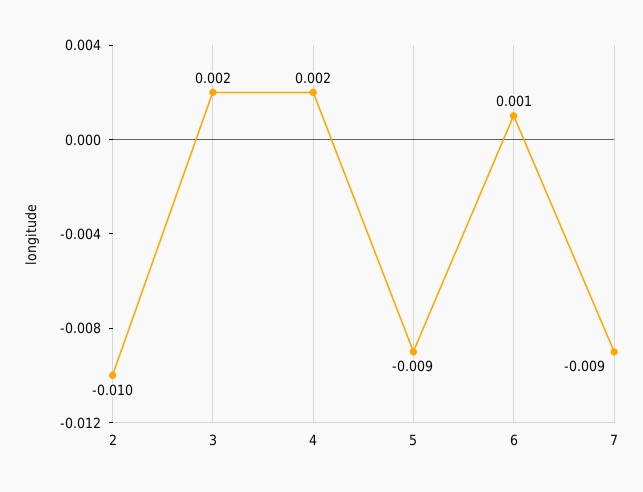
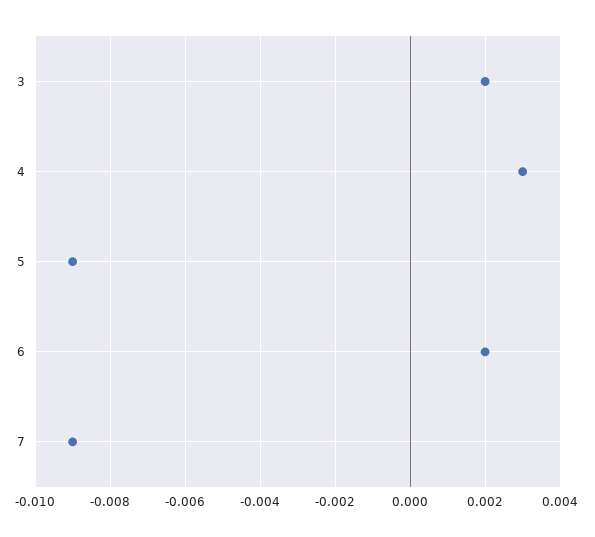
  {
-   "2": -0.01,
    "3": 0.002,
-   "4": 0.002,
+   "4": 0.003,
    "5": -0.009,
-   "6": 0.001,
+   "6": 0.002,
    "7": -0.009
  }

